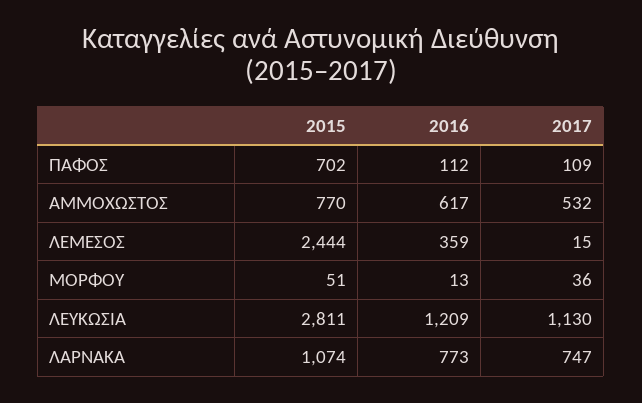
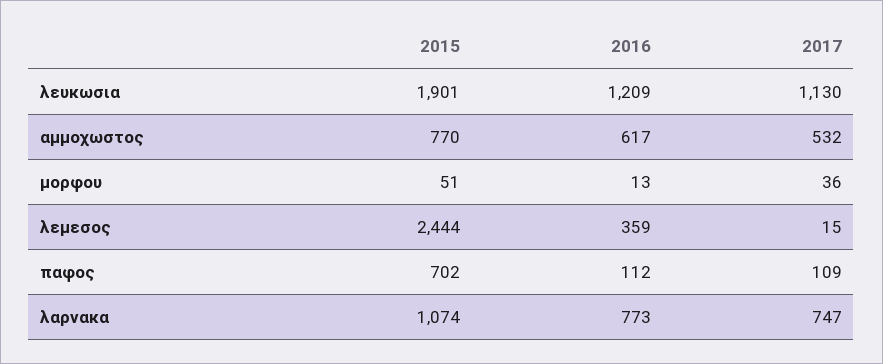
  {
    "2015": {
      "ΠΑΦΟΣ": 702,
      "ΑΜΜΟΧΩΣΤΟΣ": 770,
      "ΛΕΜΕΣΟΣ": 2444,
      "ΜΟΡΦΟΥ": 51,
-     "ΛΕΥΚΩΣΙΑ": 2811,
+     "ΛΕΥΚΩΣΙΑ": 1901,
      "ΛΑΡΝΑΚΑ": 1074
    },
    "2016": {
      "ΠΑΦΟΣ": 112,
      "ΑΜΜΟΧΩΣΤΟΣ": 617,
      "ΛΕΜΕΣΟΣ": 359,
      "ΜΟΡΦΟΥ": 13,
      "ΛΕΥΚΩΣΙΑ": 1209,
      "ΛΑΡΝΑΚΑ": 773
    },
    "2017": {
      "ΠΑΦΟΣ": 109,
      "ΑΜΜΟΧΩΣΤΟΣ": 532,
      "ΛΕΜΕΣΟΣ": 15,
      "ΜΟΡΦΟΥ": 36,
      "ΛΕΥΚΩΣΙΑ": 1130,
      "ΛΑΡΝΑΚΑ": 747
    }
  }

